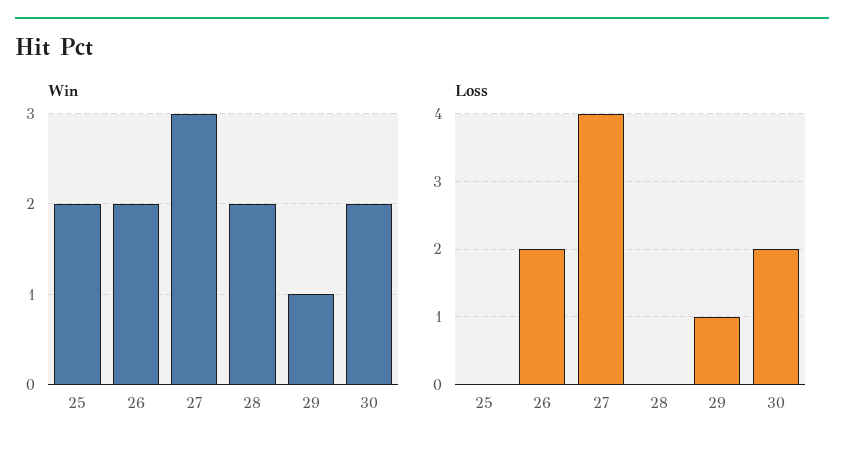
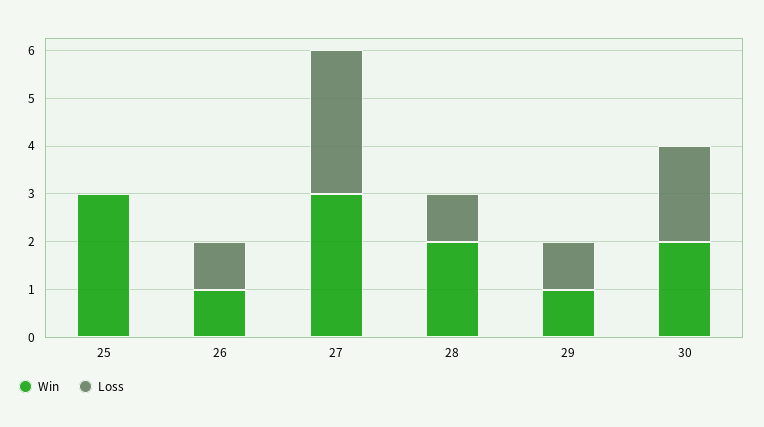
  {
    "Win": {
-     "25": 2,
+     "25": 3,
-     "26": 2,
+     "26": 1,
      "27": 3,
      "28": 2,
      "29": 1,
      "30": 2
    },
    "Loss": {
      "25": 0,
-     "26": 2,
+     "26": 1,
-     "27": 4,
+     "27": 3,
-     "28": 0,
+     "28": 1,
      "29": 1,
      "30": 2
    }
  }

